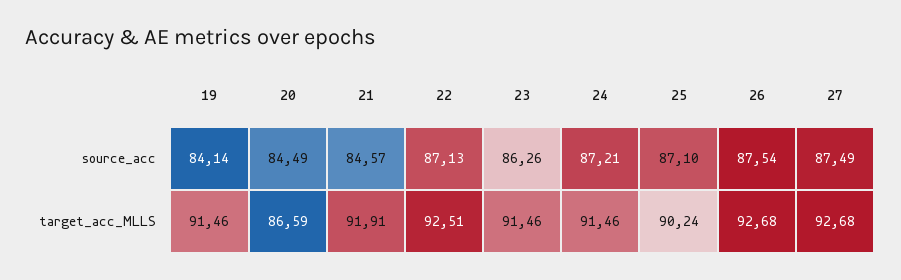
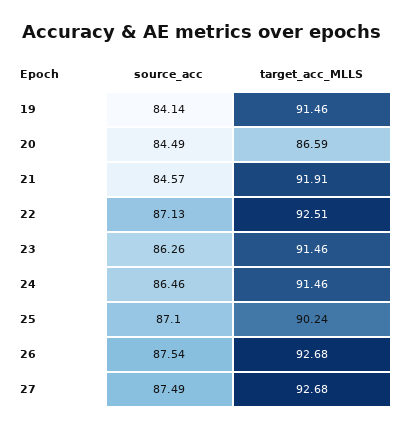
  {
    "19": {
      "source_acc": 84.14,
      "target_acc_MLLS": 91.46
    },
    "20": {
      "source_acc": 84.49,
      "target_acc_MLLS": 86.59
    },
    "21": {
      "source_acc": 84.57,
      "target_acc_MLLS": 91.91
    },
    "22": {
      "source_acc": 87.13,
      "target_acc_MLLS": 92.51
    },
    "23": {
      "source_acc": 86.26,
      "target_acc_MLLS": 91.46
    },
    "24": {
-     "source_acc": 87.21,
+     "source_acc": 86.46,
      "target_acc_MLLS": 91.46
    },
    "25": {
      "source_acc": 87.1,
      "target_acc_MLLS": 90.24
    },
    "26": {
      "source_acc": 87.54,
      "target_acc_MLLS": 92.68
    },
    "27": {
      "source_acc": 87.49,
      "target_acc_MLLS": 92.68
    }
  }

